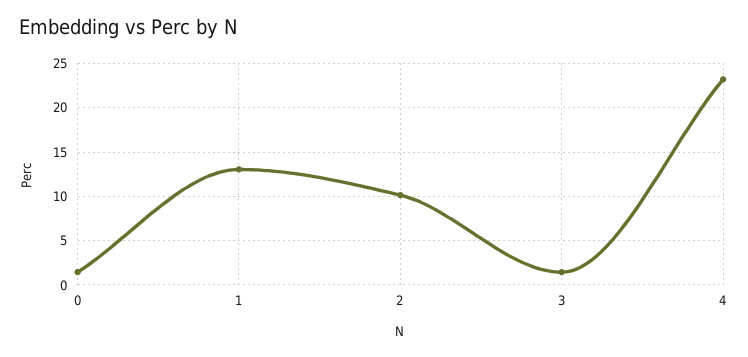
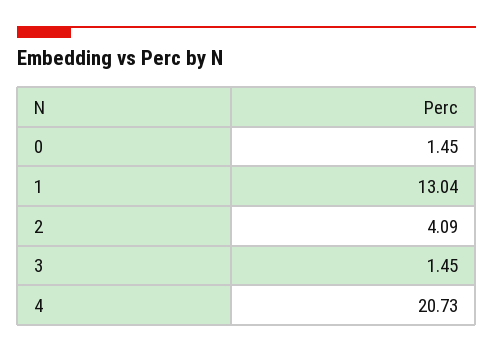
  {
    "0": 1.45,
    "1": 13.04,
-   "2": 10,
+   "2": 4.09,
    "3": 1.45,
-   "4": 23
+   "4": 20.73
  }

